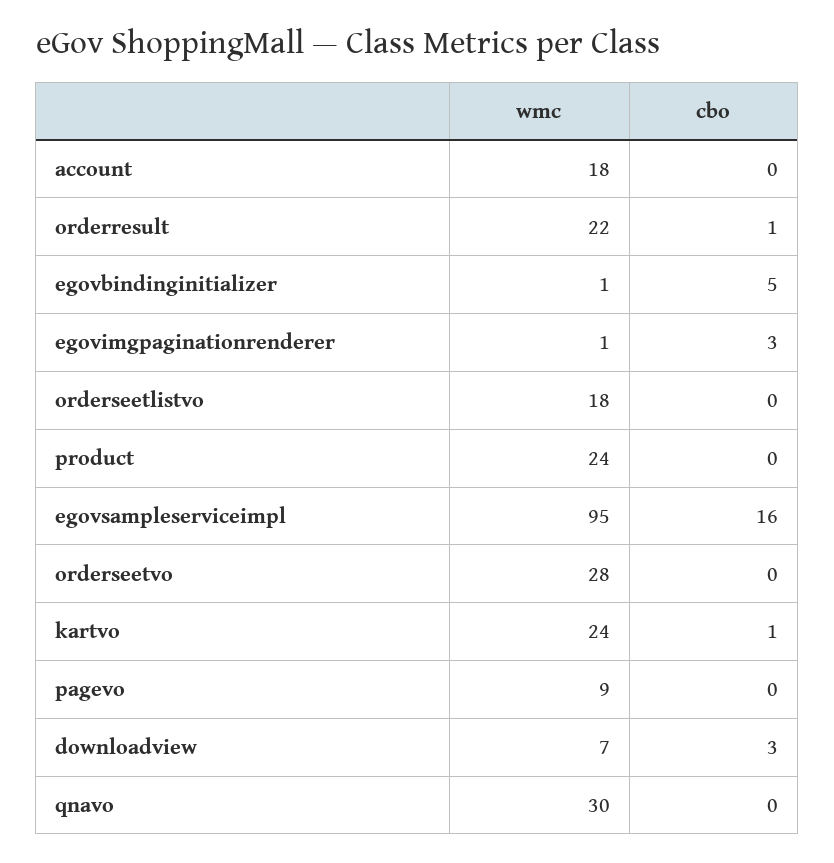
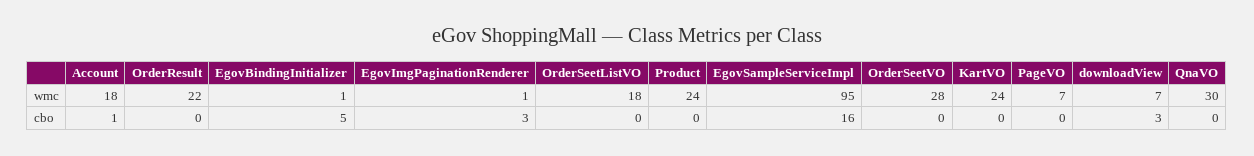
  {
    "wmc": {
      "account": 18,
      "orderresult": 22,
      "egovbindinginitializer": 1,
      "egovimgpaginationrenderer": 1,
      "orderseetlistvo": 18,
      "product": 24,
      "egovsampleserviceimpl": 95,
      "orderseetvo": 28,
      "kartvo": 24,
-     "pagevo": 9,
+     "pagevo": 7,
      "downloadview": 7,
      "qnavo": 30
    },
    "cbo": {
-     "account": 0,
+     "account": 1,
-     "orderresult": 1,
+     "orderresult": 0,
      "egovbindinginitializer": 5,
      "egovimgpaginationrenderer": 3,
      "orderseetlistvo": 0,
      "product": 0,
      "egovsampleserviceimpl": 16,
      "orderseetvo": 0,
-     "kartvo": 1,
+     "kartvo": 0,
      "pagevo": 0,
      "downloadview": 3,
      "qnavo": 0
    }
  }

